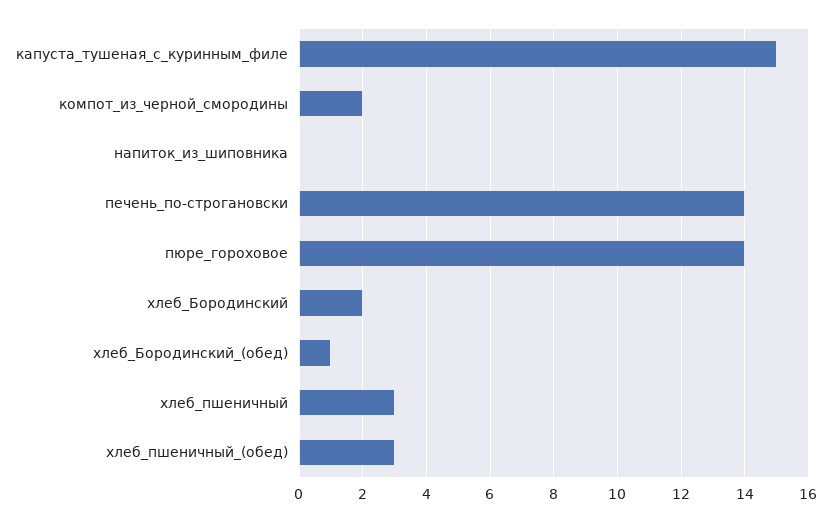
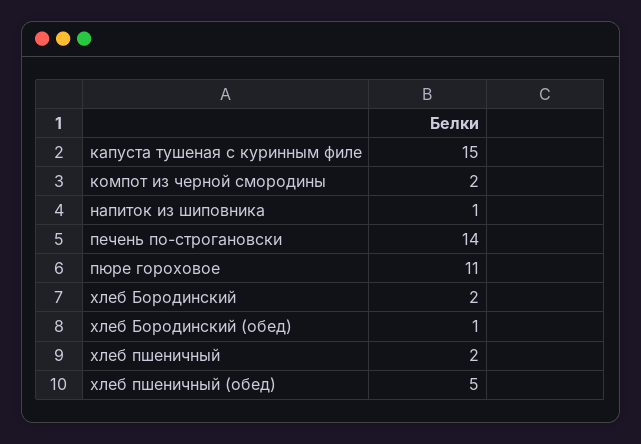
  {
    "капуста_тушеная_с_куринным_филе": 15,
    "компот_из_черной_смородины": 2,
-   "напиток_из_шиповника": 0,
+   "напиток_из_шиповника": 1,
    "печень_по-строгановски": 14,
-   "пюре_гороховое": 14,
+   "пюре_гороховое": 11,
    "хлеб_Бородинский": 2,
    "хлеб_Бородинский_(обед)": 1,
-   "хлеб_пшеничный": 3,
+   "хлеб_пшеничный": 2,
-   "хлеб_пшеничный_(обед)": 3
+   "хлеб_пшеничный_(обед)": 5
  }

